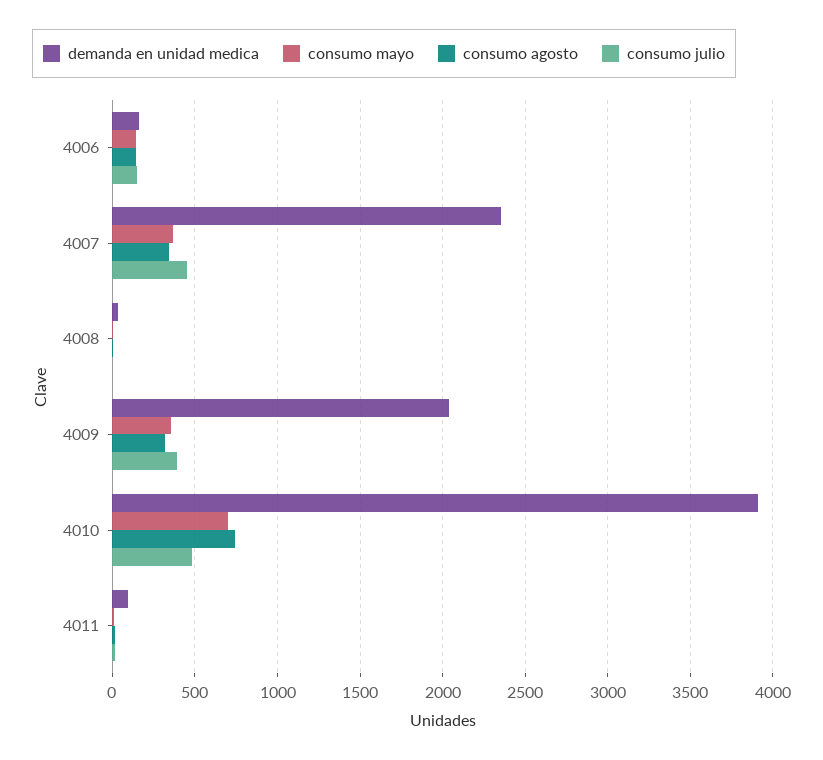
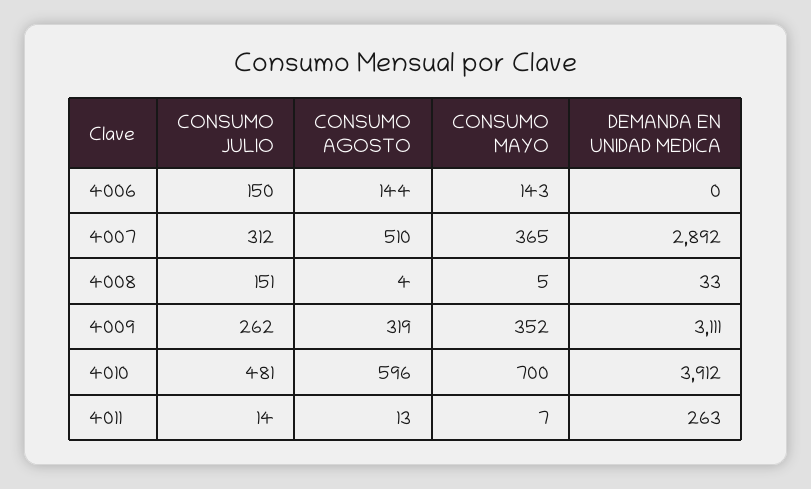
  {
    "demanda en unidad medica": {
-     "4006": 150,
+     "4006": 0,
-     "4007": 2350,
+     "4007": 2892,
      "4008": 33,
-     "4009": 2050,
+     "4009": 3111,
      "4010": 3912,
-     "4011": 100
+     "4011": 263
    },
    "consumo mayo": {
      "4006": 143,
      "4007": 365,
      "4008": 5,
      "4009": 352,
      "4010": 700,
      "4011": 7
    },
    "consumo agosto": {
      "4006": 144,
-     "4007": 350,
+     "4007": 510,
      "4008": 4,
      "4009": 319,
-     "4010": 750,
+     "4010": 596,
      "4011": 13
    },
    "consumo julio": {
      "4006": 150,
-     "4007": 450,
+     "4007": 312,
-     "4008": 0,
+     "4008": 151,
-     "4009": 400,
+     "4009": 262,
      "4010": 481,
      "4011": 14
    }
  }

